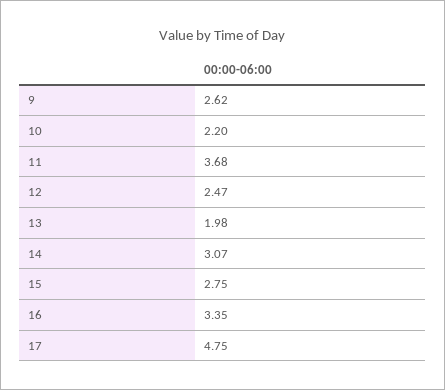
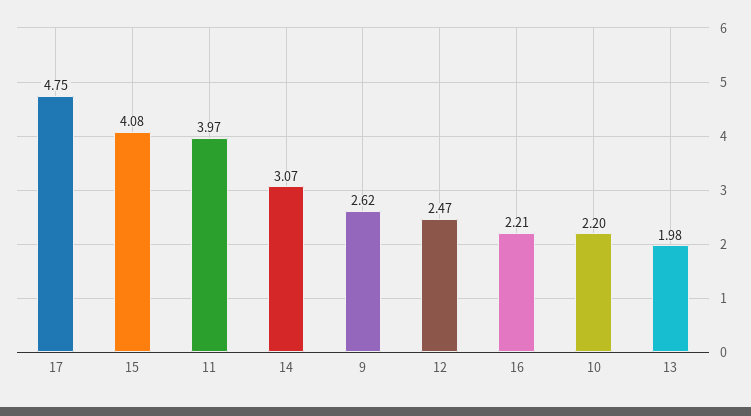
  {
    "9": 2.62,
    "10": 2.2,
-   "11": 3.68,
+   "11": 3.97,
    "12": 2.47,
    "13": 1.98,
    "14": 3.07,
-   "15": 2.75,
+   "15": 4.08,
-   "16": 3.35,
+   "16": 2.21,
    "17": 4.75
  }

